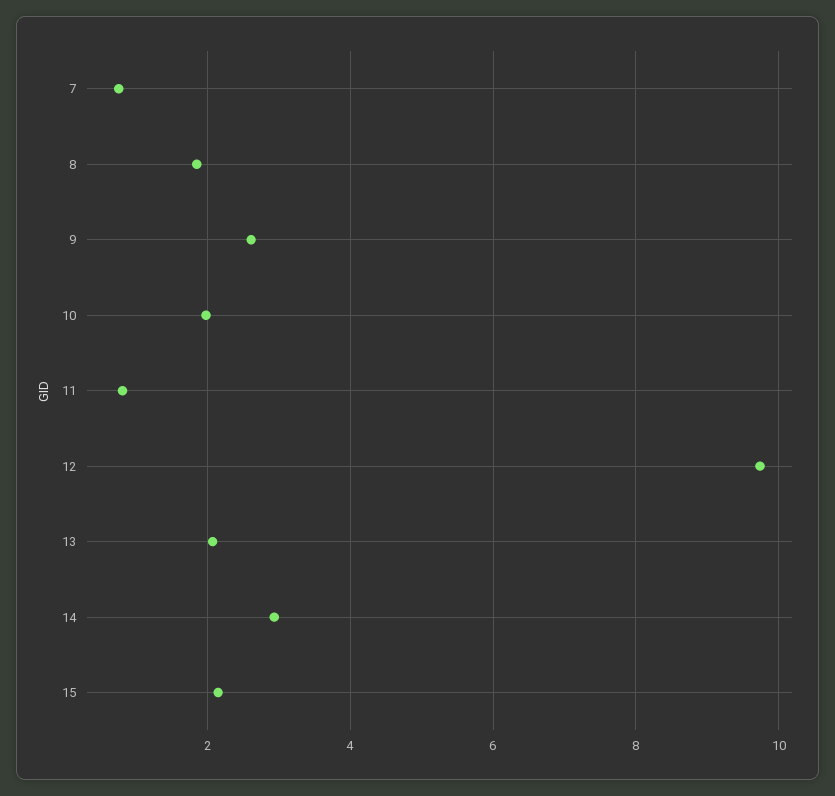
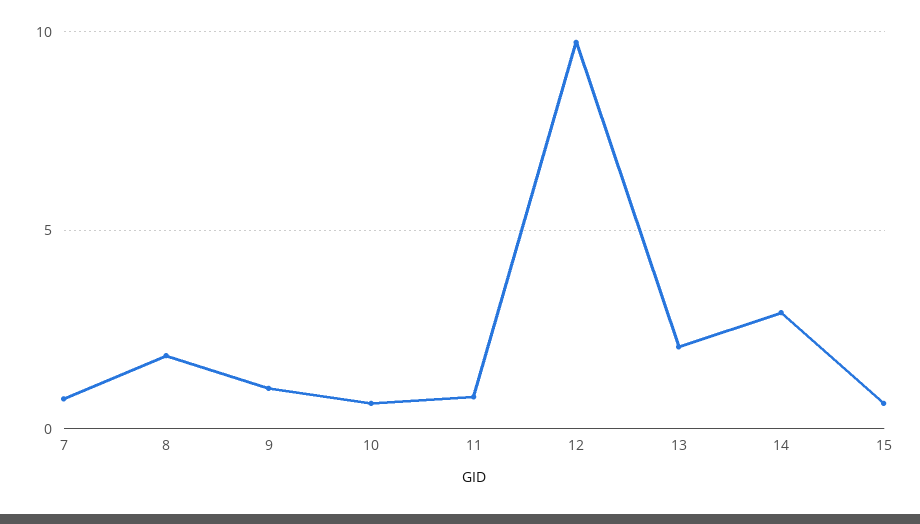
  {
    "7": 0.8,
    "8": 1.8,
-   "9": 2.6,
+   "9": 1,
-   "10": 2,
+   "10": 0.5,
    "11": 0.8,
    "12": 9.8,
    "13": 2,
    "14": 3,
-   "15": 2.2
+   "15": 0.5
  }

